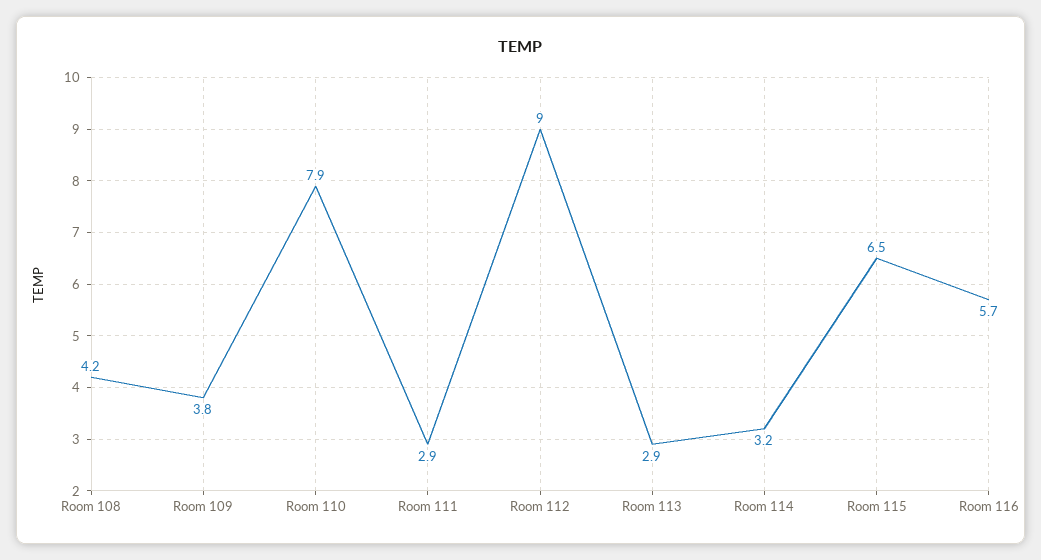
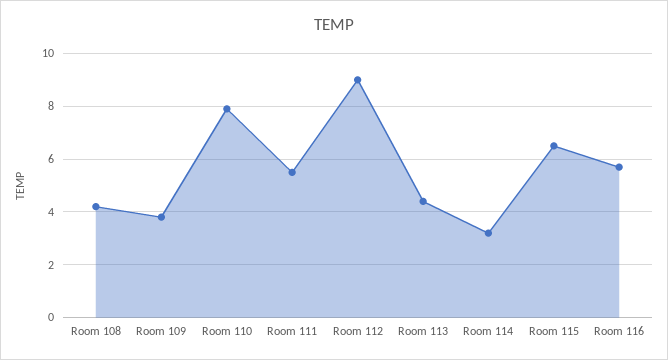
  {
    "Room 108": 4.2,
    "Room 109": 3.8,
    "Room 110": 7.9,
-   "Room 111": 2.9,
+   "Room 111": 5.5,
    "Room 112": 9,
-   "Room 113": 2.9,
+   "Room 113": 4.5,
    "Room 114": 3.2,
    "Room 115": 6.5,
    "Room 116": 5.7
  }

